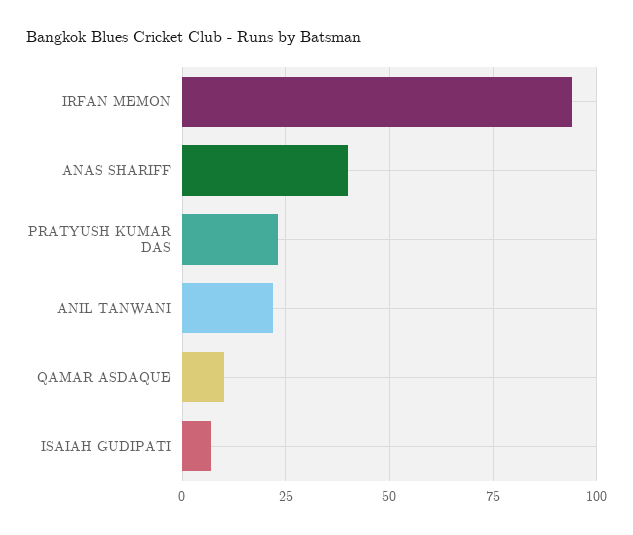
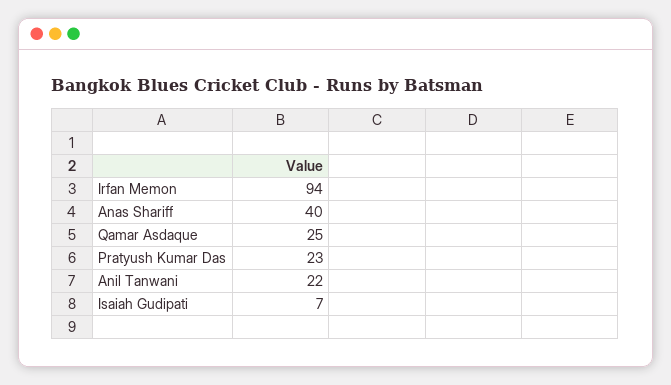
  {
    "IRFAN MEMON": 94,
    "ANAS SHARIFF": 40,
    "PRATYUSH KUMAR DAS": 23,
    "ANIL TANWANI": 22,
-   "QAMAR ASDAQUE": 10,
+   "QAMAR ASDAQUE": 25,
    "ISAIAH GUDIPATI": 7
  }

